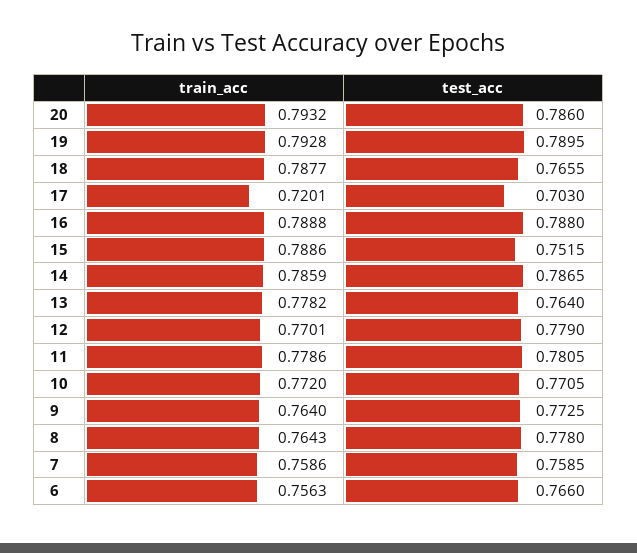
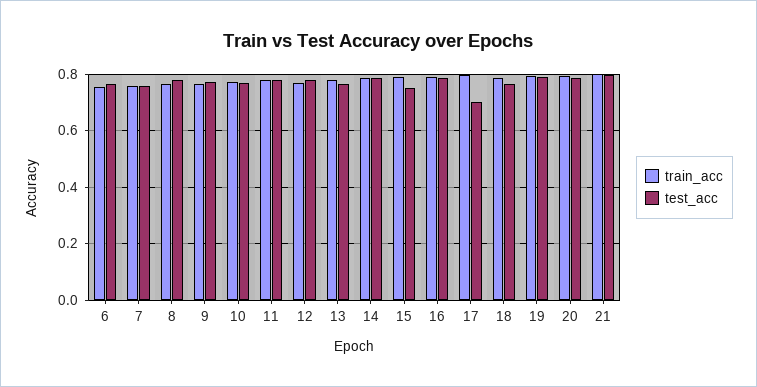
  {
    "train_acc": {
      "20": 0.7932,
      "19": 0.7928,
      "18": 0.7877,
-     "17": 0.7201,
+     "17": 0.8,
      "16": 0.7888,
      "15": 0.7886,
      "14": 0.7859,
      "13": 0.7782,
      "12": 0.7701,
      "11": 0.7786,
      "10": 0.772,
      "9": 0.764,
      "8": 0.7643,
      "7": 0.7586,
-     "6": 0.7563
+     "6": 0.7563,
+     "21": 0.8
    },
    "test_acc": {
      "20": 0.786,
      "19": 0.7895,
      "18": 0.7655,
      "17": 0.703,
      "16": 0.788,
      "15": 0.7515,
      "14": 0.7865,
      "13": 0.764,
      "12": 0.779,
      "11": 0.7805,
      "10": 0.7705,
      "9": 0.7725,
      "8": 0.778,
      "7": 0.7585,
-     "6": 0.766
+     "6": 0.766,
+     "21": 0.8
    }
  }

